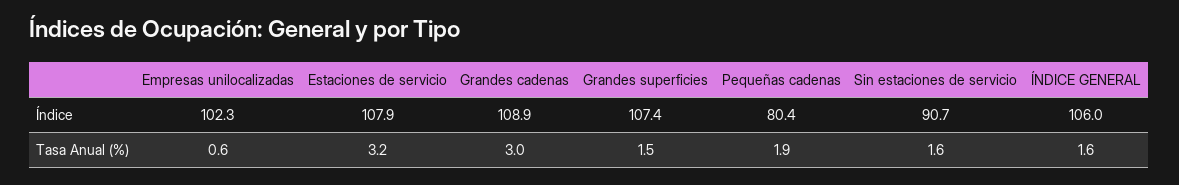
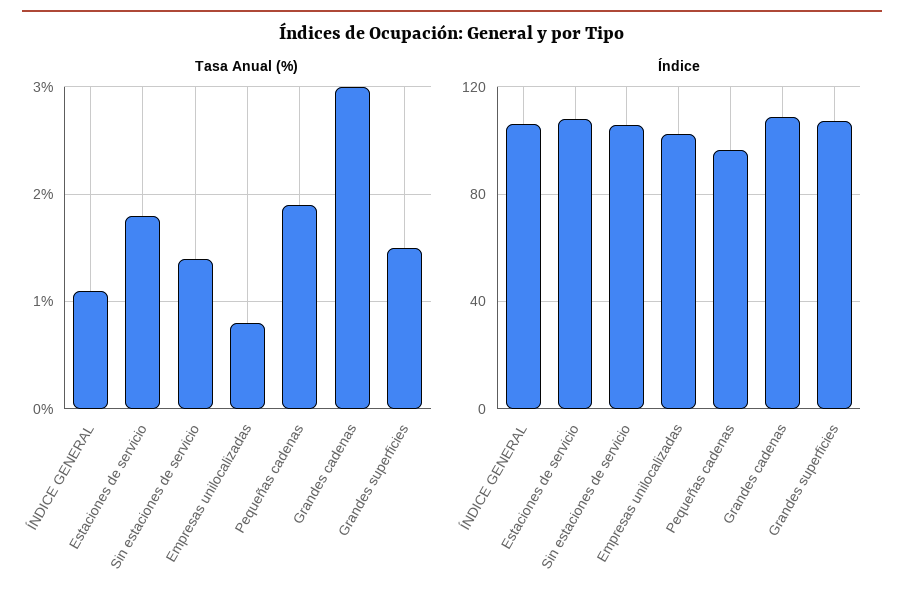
  {
    "Índice": {
      "Empresas unilocalizadas": 102.3,
      "Estaciones de servicio": 107.9,
      "Grandes cadenas": 108.9,
      "Grandes superficies": 107.4,
-     "Pequeñas cadenas": 80.4,
+     "Pequeñas cadenas": 95,
-     "Sin estaciones de servicio": 90.7,
+     "Sin estaciones de servicio": 105,
      "ÍNDICE GENERAL": 106
    },
    "Tasa Anual (%)": {
-     "Empresas unilocalizadas": 0.6,
+     "Empresas unilocalizadas": 0.8,
-     "Estaciones de servicio": 3.2,
+     "Estaciones de servicio": 1.8,
      "Grandes cadenas": 3,
      "Grandes superficies": 1.5,
      "Pequeñas cadenas": 1.9,
-     "Sin estaciones de servicio": 1.6,
+     "Sin estaciones de servicio": 1.4,
-     "ÍNDICE GENERAL": 1.6
+     "ÍNDICE GENERAL": 1.1
    }
  }

